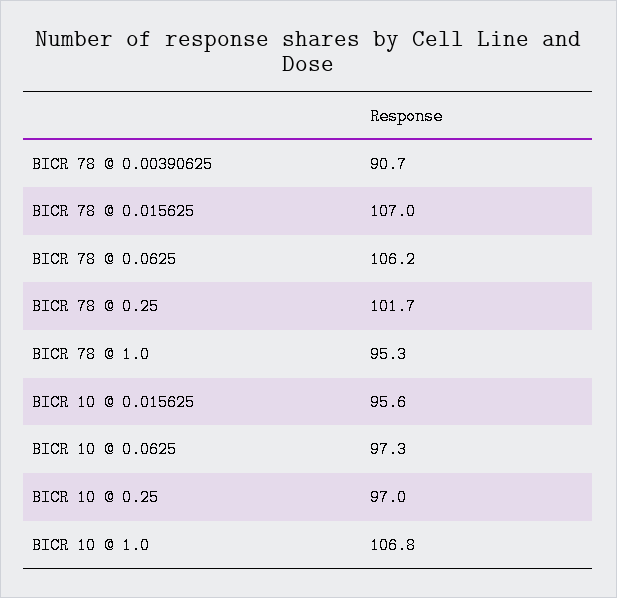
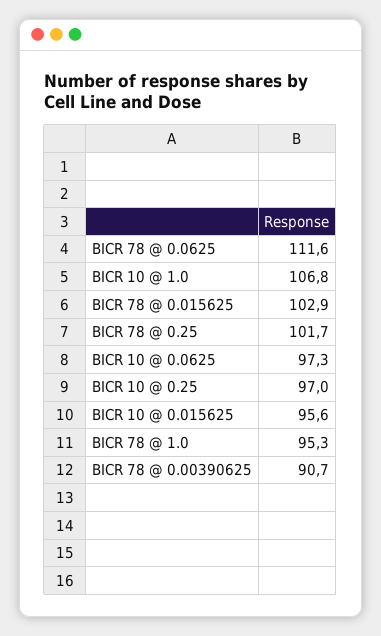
  {
    "BICR 78 @ 0.00390625": 90.7,
-   "BICR 78 @ 0.015625": 107,
+   "BICR 78 @ 0.015625": 102.9,
-   "BICR 78 @ 0.0625": 106.2,
+   "BICR 78 @ 0.0625": 111.6,
    "BICR 78 @ 0.25": 101.7,
    "BICR 78 @ 1.0": 95.3,
    "BICR 10 @ 0.015625": 95.6,
    "BICR 10 @ 0.0625": 97.3,
    "BICR 10 @ 0.25": 97,
    "BICR 10 @ 1.0": 106.8
  }

